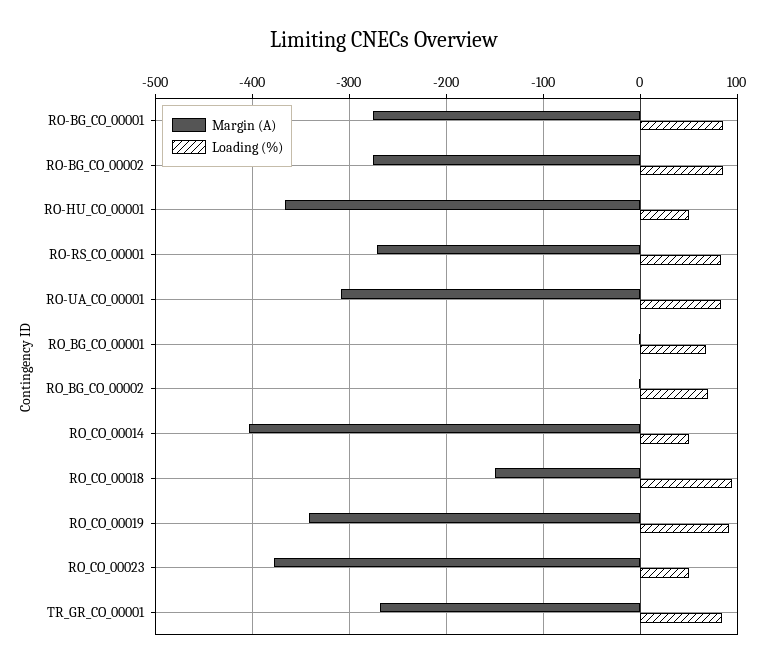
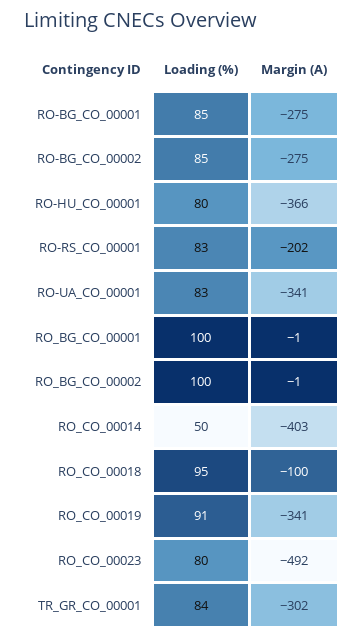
  {
    "Margin (A)": {
      "RO-BG_CO_00001": -275,
      "RO-BG_CO_00002": -275,
      "RO-HU_CO_00001": -366,
-     "RO-RS_CO_00001": -270,
+     "RO-RS_CO_00001": -202,
-     "RO-UA_CO_00001": -310,
+     "RO-UA_CO_00001": -341,
      "RO_BG_CO_00001": -1,
      "RO_BG_CO_00002": -1,
      "RO_CO_00014": -403,
-     "RO_CO_00018": -150,
+     "RO_CO_00018": -100,
      "RO_CO_00019": -341,
-     "RO_CO_00023": -380,
+     "RO_CO_00023": -492,
-     "TR_GR_CO_00001": -270
+     "TR_GR_CO_00001": -302
    },
    "Loading (%)": {
      "RO-BG_CO_00001": 85,
      "RO-BG_CO_00002": 85,
-     "RO-HU_CO_00001": 50,
+     "RO-HU_CO_00001": 80,
      "RO-RS_CO_00001": 83,
      "RO-UA_CO_00001": 83,
-     "RO_BG_CO_00001": 70,
+     "RO_BG_CO_00001": 100,
-     "RO_BG_CO_00002": 70,
+     "RO_BG_CO_00002": 100,
      "RO_CO_00014": 50,
      "RO_CO_00018": 95,
      "RO_CO_00019": 91,
-     "RO_CO_00023": 50,
+     "RO_CO_00023": 80,
      "TR_GR_CO_00001": 84
    }
  }

